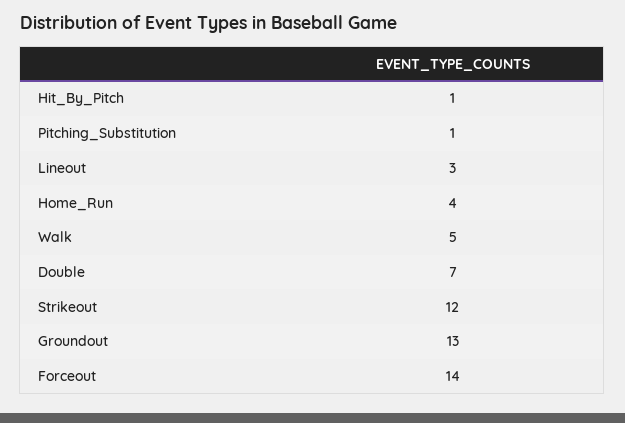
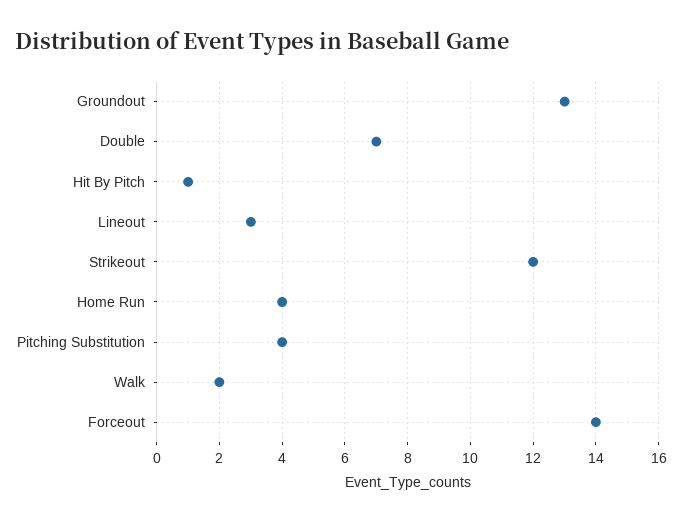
  {
    "Hit_By_Pitch": 1,
-   "Pitching_Substitution": 1,
+   "Pitching_Substitution": 4,
    "Lineout": 3,
    "Home_Run": 4,
-   "Walk": 5,
+   "Walk": 2,
    "Double": 7,
    "Strikeout": 12,
    "Groundout": 13,
    "Forceout": 14
  }

